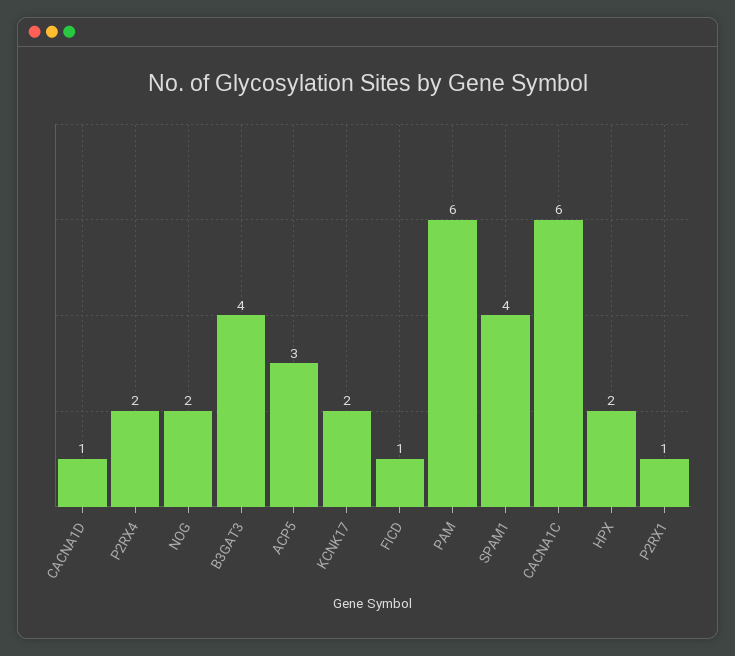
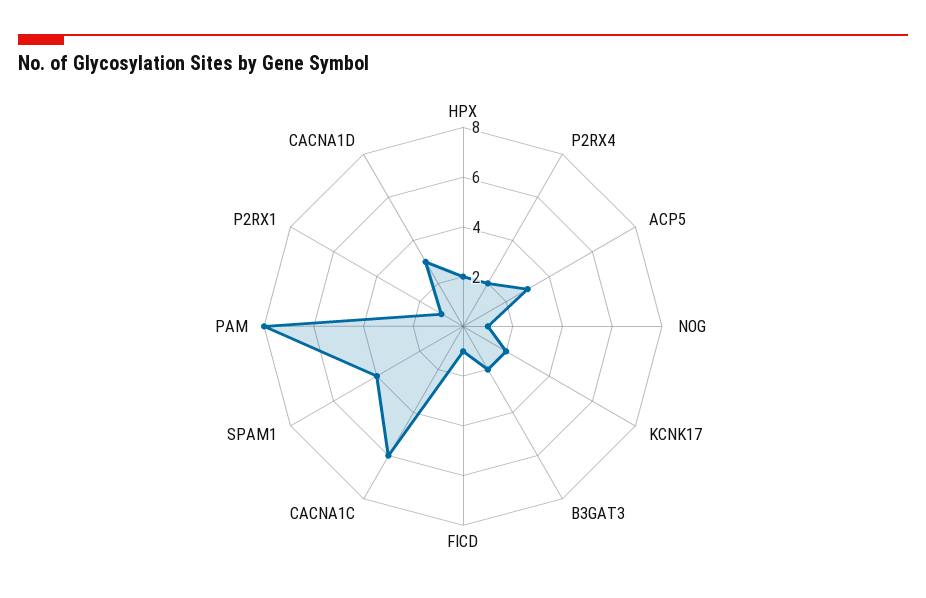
  {
-   "CACNA1D": 1,
+   "CACNA1D": 3,
    "P2RX4": 2,
-   "NOG": 2,
+   "NOG": 1,
-   "B3GAT3": 4,
+   "B3GAT3": 2,
    "ACP5": 3,
    "KCNK17": 2,
    "FICD": 1,
-   "PAM": 6,
+   "PAM": 8,
    "SPAM1": 4,
    "CACNA1C": 6,
    "HPX": 2,
    "P2RX1": 1
  }

